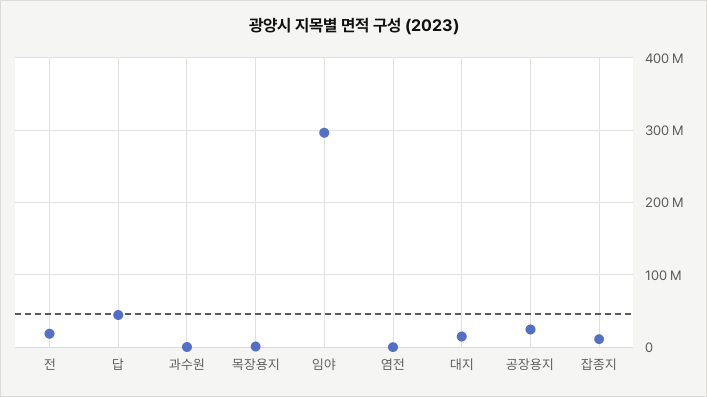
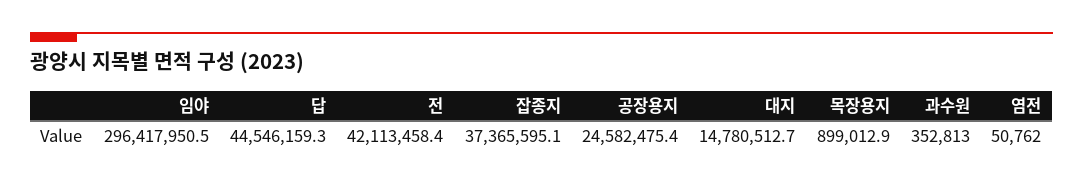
  {
-   "전": 20000000,
+   "전": 42113458.4,
    "답": 44546159.3,
    "과수원": 352813,
    "목장용지": 899012.9,
    "임야": 296417950.5,
    "염전": 50762,
    "대지": 14780512.7,
    "공장용지": 24582475.4,
-   "잡종지": 10000000
+   "잡종지": 37365595.1
  }

